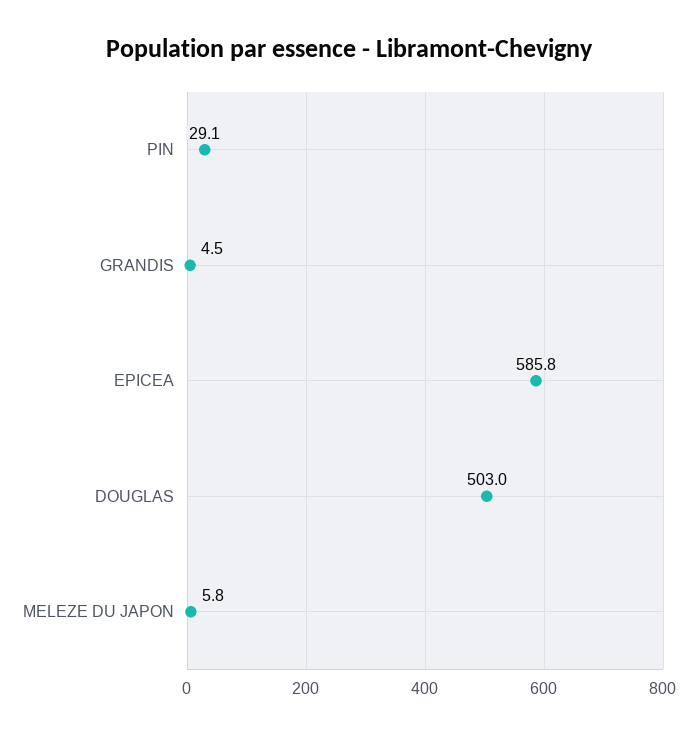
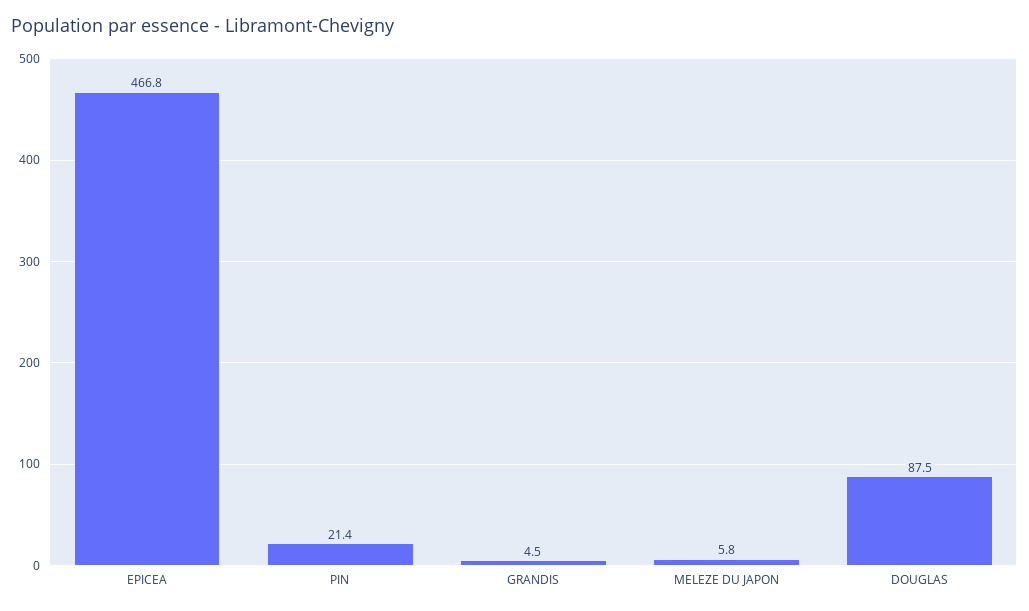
  {
-   "PIN": 29.1,
+   "PIN": 21.4,
    "GRANDIS": 4.5,
-   "EPICEA": 585.8,
+   "EPICEA": 466.8,
-   "DOUGLAS": 503,
+   "DOUGLAS": 87.5,
    "MELEZE DU JAPON": 5.8
  }

